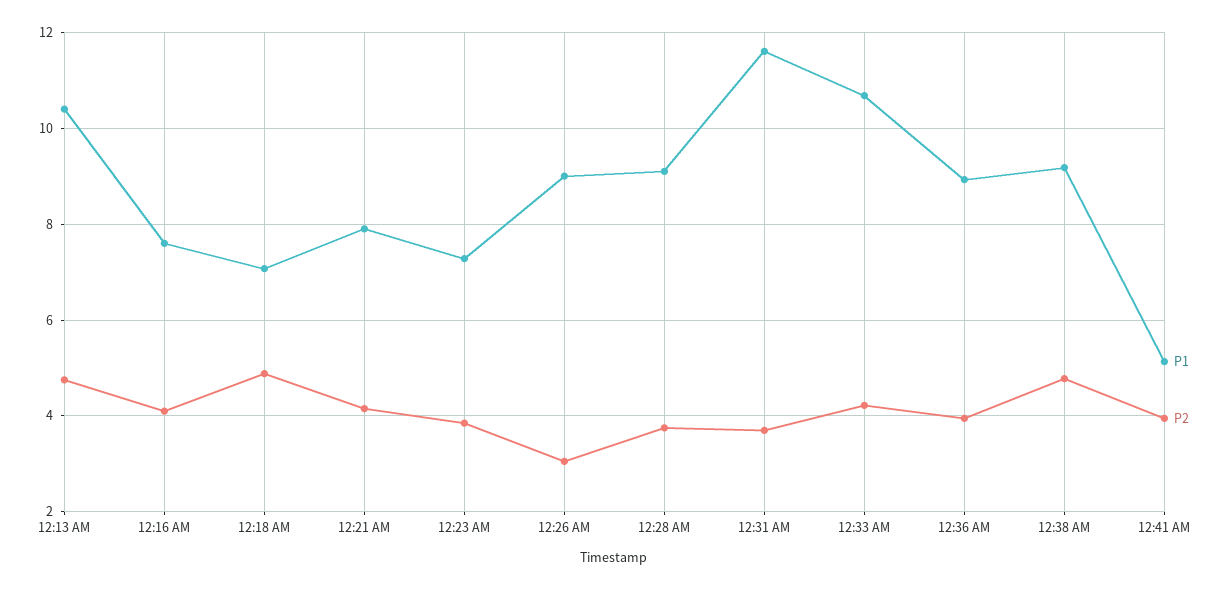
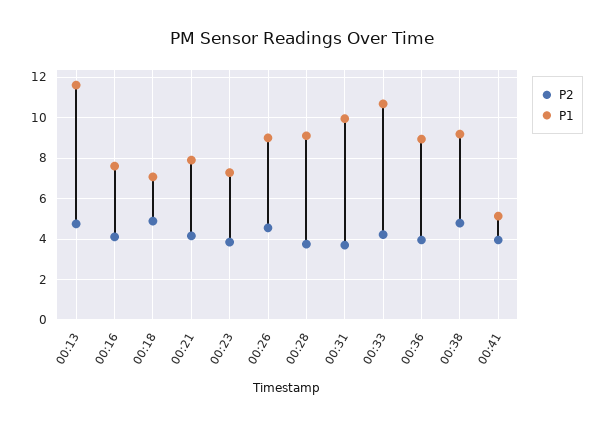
  {
    "P1": {
-     "12:13 AM": 10.4,
+     "12:13 AM": 11.5,
      "12:16 AM": 7.6,
      "12:18 AM": 7,
      "12:21 AM": 8,
      "12:23 AM": 7.2,
      "12:26 AM": 9,
      "12:28 AM": 9.2,
-     "12:31 AM": 11.6,
+     "12:31 AM": 10,
      "12:33 AM": 10.6,
      "12:36 AM": 9,
      "12:38 AM": 9.2,
      "12:41 AM": 5.2
    },
    "P2": {
      "12:13 AM": 4.8,
      "12:16 AM": 4.2,
      "12:18 AM": 4.8,
      "12:21 AM": 4.2,
      "12:23 AM": 3.8,
-     "12:26 AM": 3,
+     "12:26 AM": 4.5,
      "12:28 AM": 3.8,
      "12:31 AM": 3.8,
      "12:33 AM": 4.2,
      "12:36 AM": 4,
      "12:38 AM": 4.8,
      "12:41 AM": 4
    }
  }

